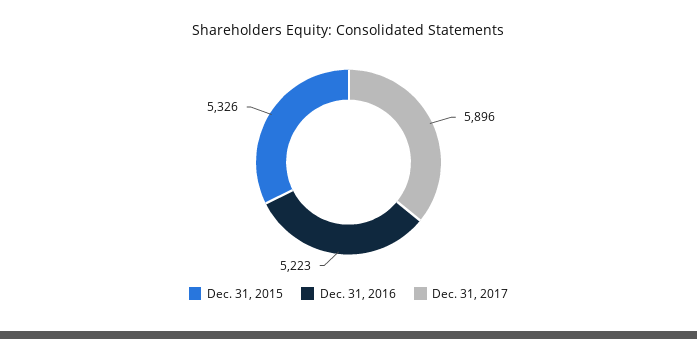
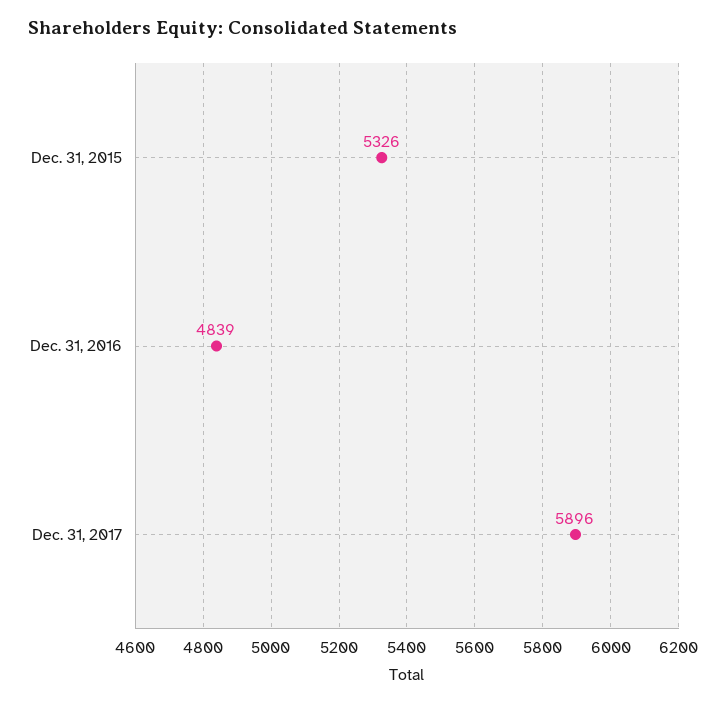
  {
    "Dec. 31, 2015": 5326,
-   "Dec. 31, 2016": 5223,
+   "Dec. 31, 2016": 4839,
    "Dec. 31, 2017": 5896
  }

